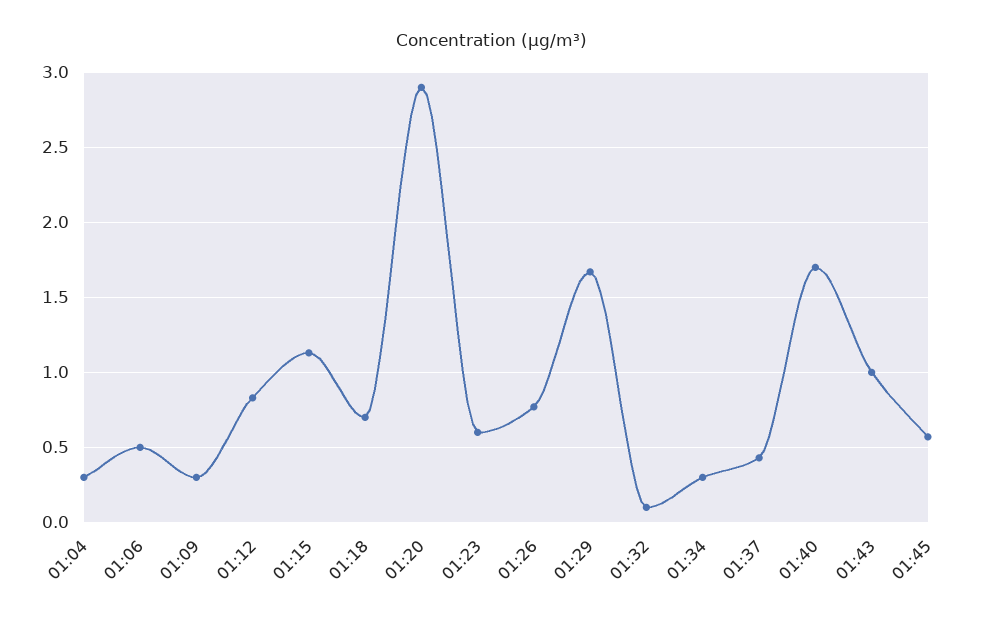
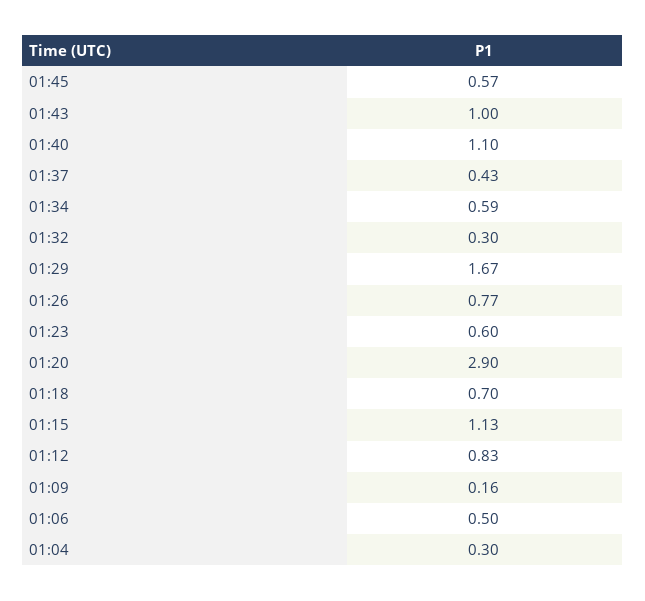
  {
    "01:04": 0.3,
    "01:06": 0.5,
-   "01:09": 0.3,
+   "01:09": 0.16,
    "01:12": 0.83,
    "01:15": 1.13,
    "01:18": 0.7,
    "01:20": 2.9,
    "01:23": 0.6,
    "01:26": 0.77,
    "01:29": 1.67,
-   "01:32": 0.1,
+   "01:32": 0.3,
-   "01:34": 0.3,
+   "01:34": 0.59,
    "01:37": 0.43,
-   "01:40": 1.7,
+   "01:40": 1.1,
    "01:43": 1,
    "01:45": 0.57
  }

